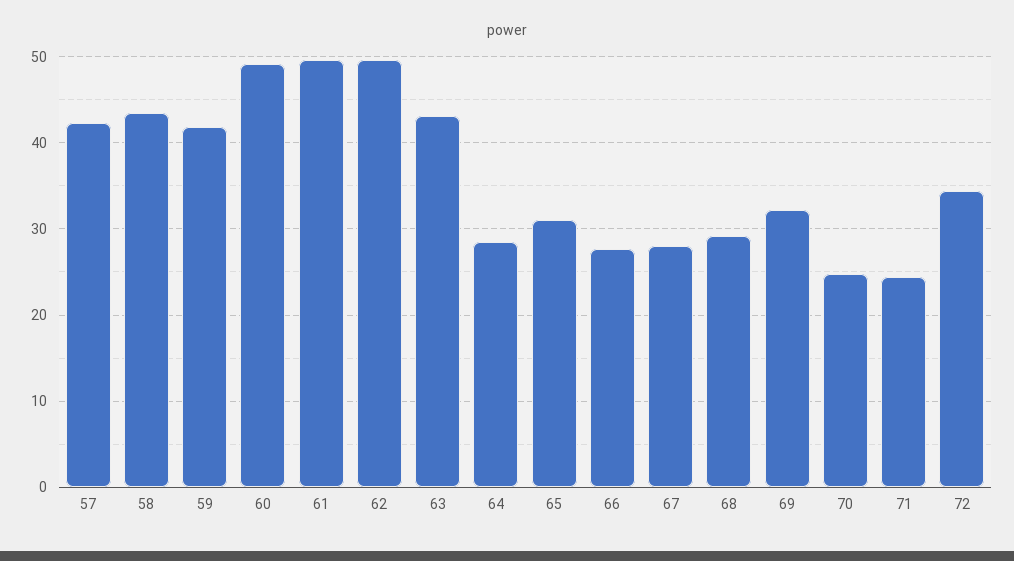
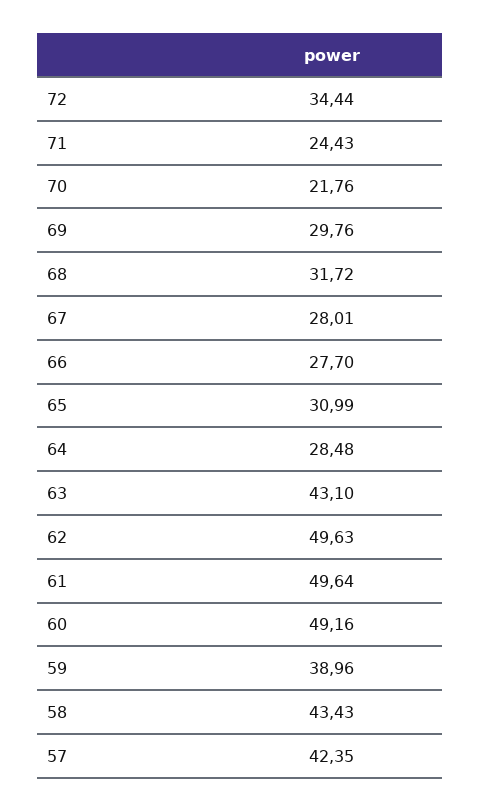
  {
    "57": 42.35,
    "58": 43.43,
-   "59": 42,
+   "59": 38.96,
    "60": 49.16,
    "61": 49.64,
    "62": 49.63,
    "63": 43.1,
    "64": 28.48,
    "65": 30.99,
    "66": 27.7,
    "67": 28.01,
-   "68": 29,
+   "68": 31.72,
-   "69": 32,
+   "69": 29.76,
-   "70": 25,
+   "70": 21.76,
    "71": 24.43,
    "72": 34.44
  }

